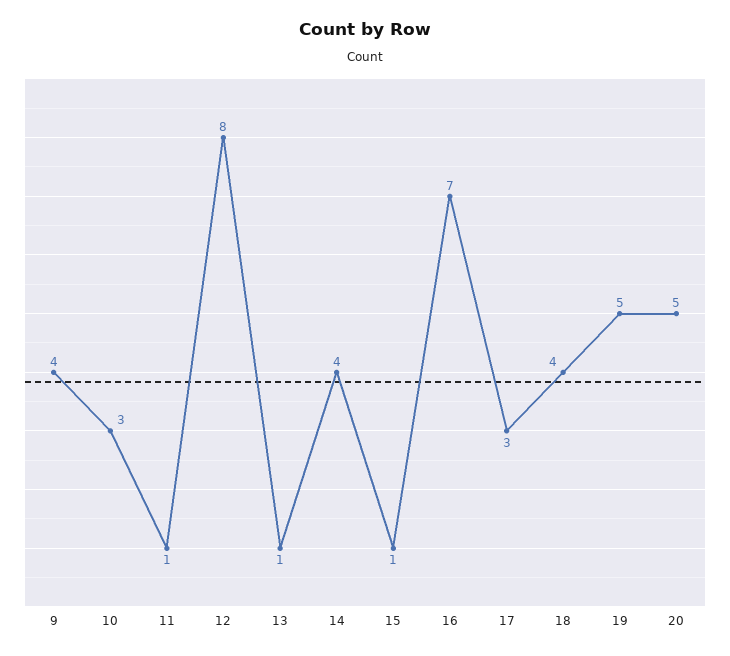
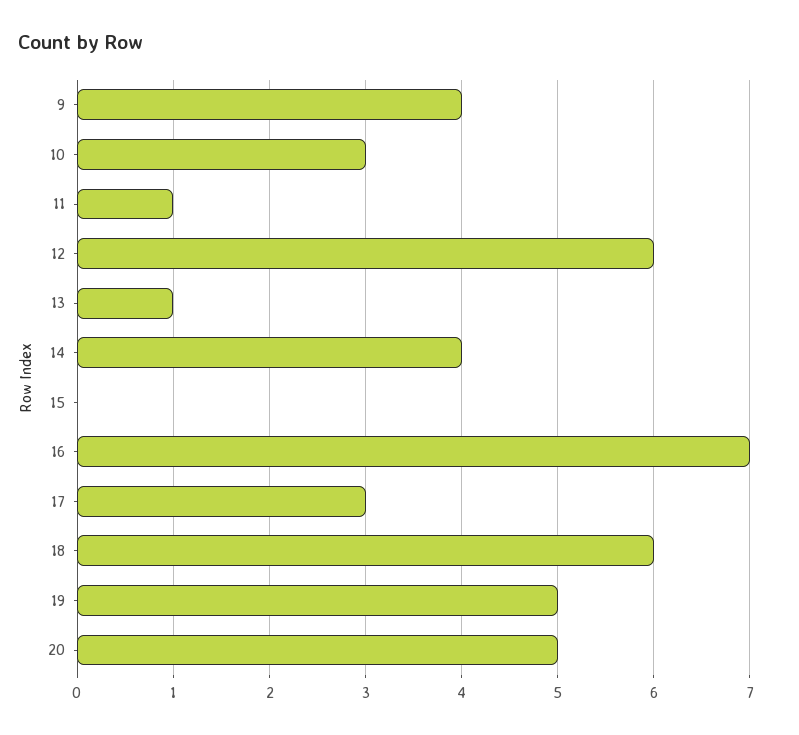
  {
    "9": 4,
    "10": 3,
    "11": 1,
-   "12": 8,
+   "12": 6,
    "13": 1,
    "14": 4,
-   "15": 1,
+   "15": 0,
    "16": 7,
    "17": 3,
-   "18": 4,
+   "18": 6,
    "19": 5,
    "20": 5
  }

